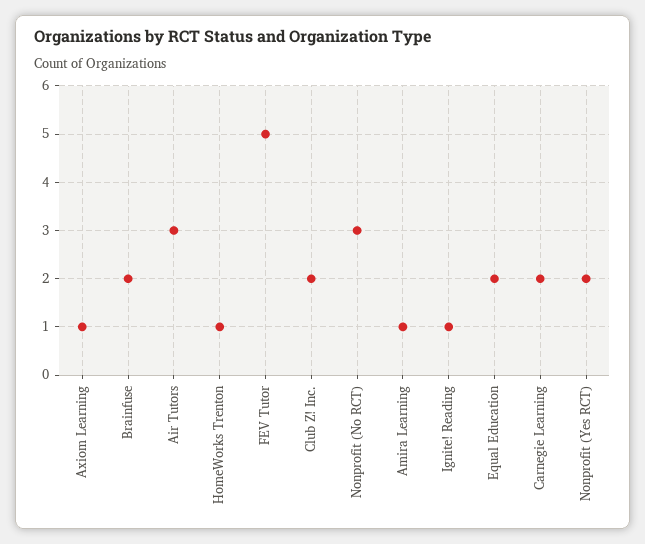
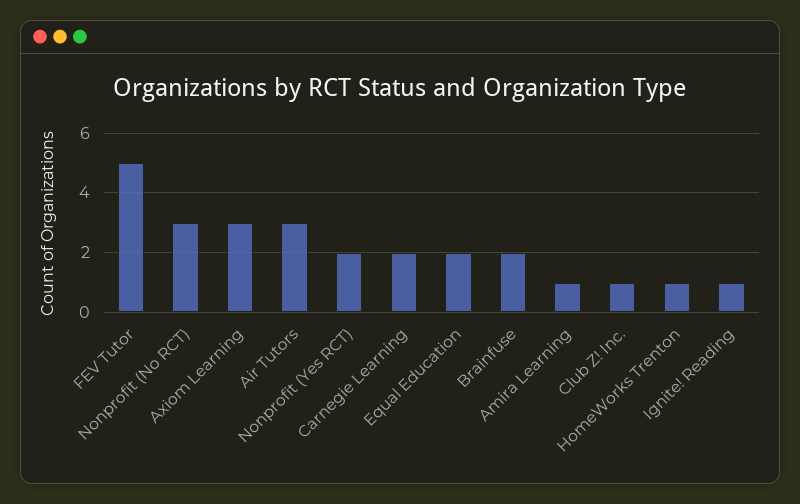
  {
-   "Axiom Learning": 1,
+   "Axiom Learning": 3,
    "Brainfuse": 2,
    "Air Tutors": 3,
    "HomeWorks Trenton": 1,
    "FEV Tutor": 5,
-   "Club Z! Inc.": 2,
+   "Club Z! Inc.": 1,
    "Nonprofit (No RCT)": 3,
    "Amira Learning": 1,
    "Ignite! Reading": 1,
    "Equal Education": 2,
    "Carnegie Learning": 2,
    "Nonprofit (Yes RCT)": 2
  }

